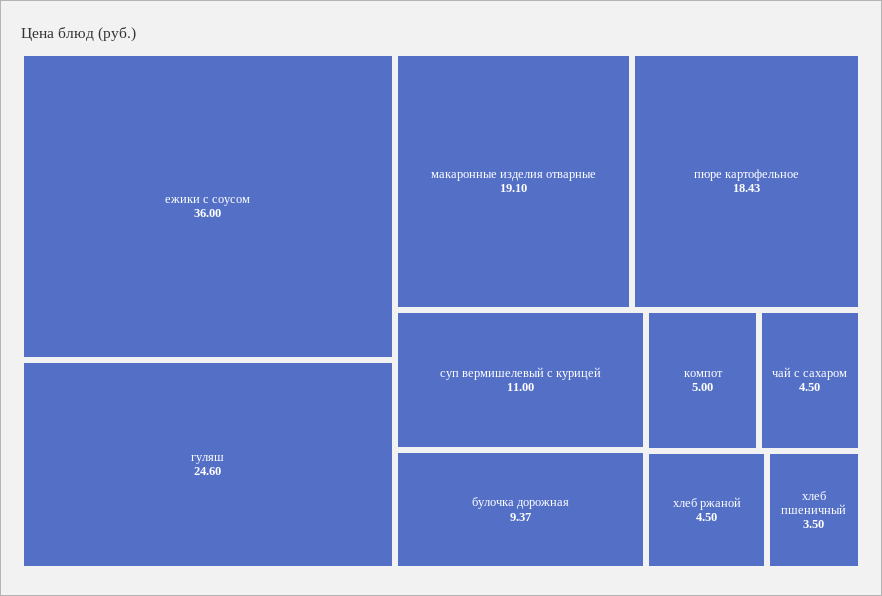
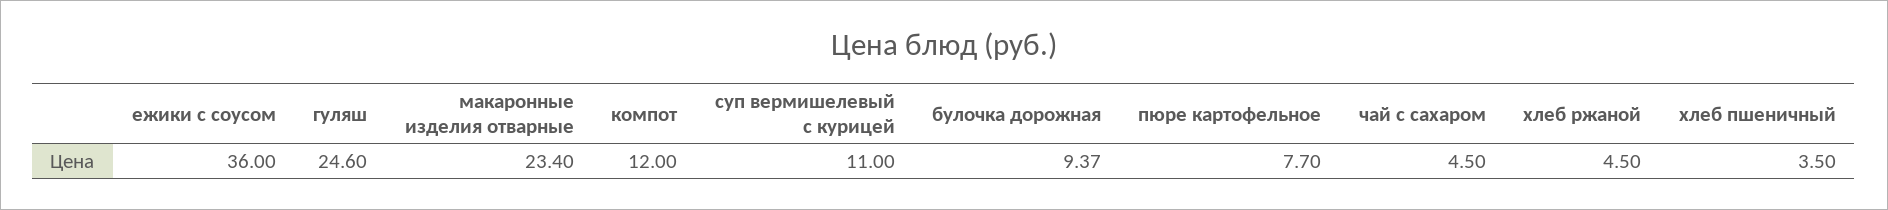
  {
    "ежики с соусом": 36,
    "гуляш": 24.6,
-   "макаронные изделия отварные": 19.1,
+   "макаронные изделия отварные": 23.4,
-   "пюре картофельное": 18.43,
+   "пюре картофельное": 7.7,
    "суп вермишелевый с курицей": 11,
    "булочка дорожная": 9.37,
-   "компот": 5,
+   "компот": 12,
    "чай с сахаром": 4.5,
    "хлеб ржаной": 4.5,
    "хлеб пшеничный": 3.5
  }

